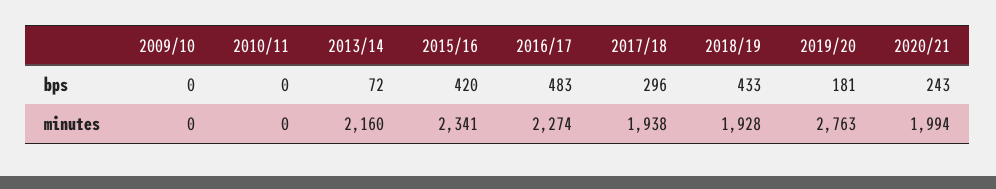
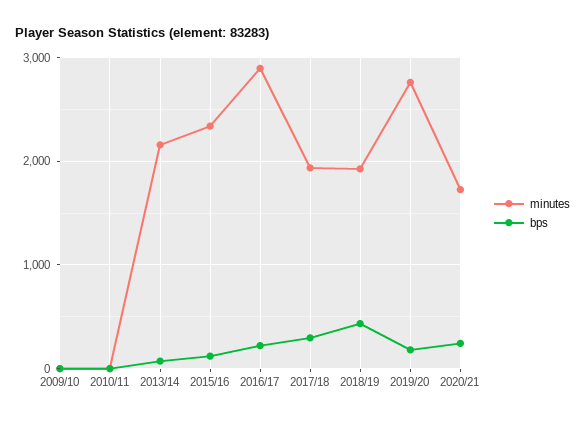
  {
    "bps": {
      "2009/10": 0,
      "2010/11": 0,
      "2013/14": 72,
-     "2015/16": 420,
+     "2015/16": 100,
-     "2016/17": 483,
+     "2016/17": 200,
      "2017/18": 296,
      "2018/19": 433,
      "2019/20": 181,
      "2020/21": 243
    },
    "minutes": {
      "2009/10": 0,
      "2010/11": 0,
      "2013/14": 2160,
      "2015/16": 2341,
-     "2016/17": 2274,
+     "2016/17": 2900,
      "2017/18": 1938,
      "2018/19": 1928,
      "2019/20": 2763,
-     "2020/21": 1994
+     "2020/21": 1700
    }
  }

